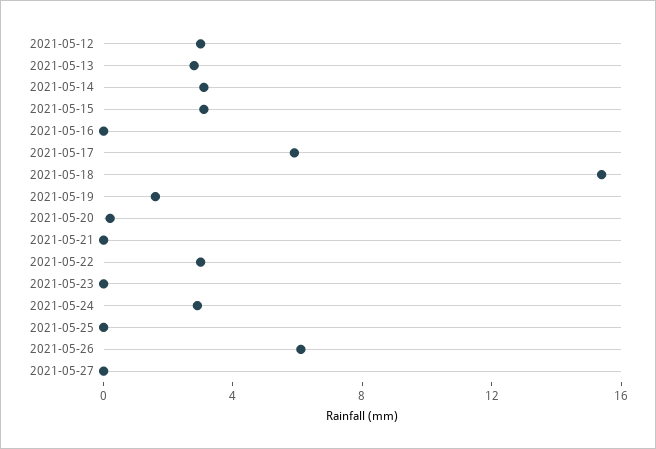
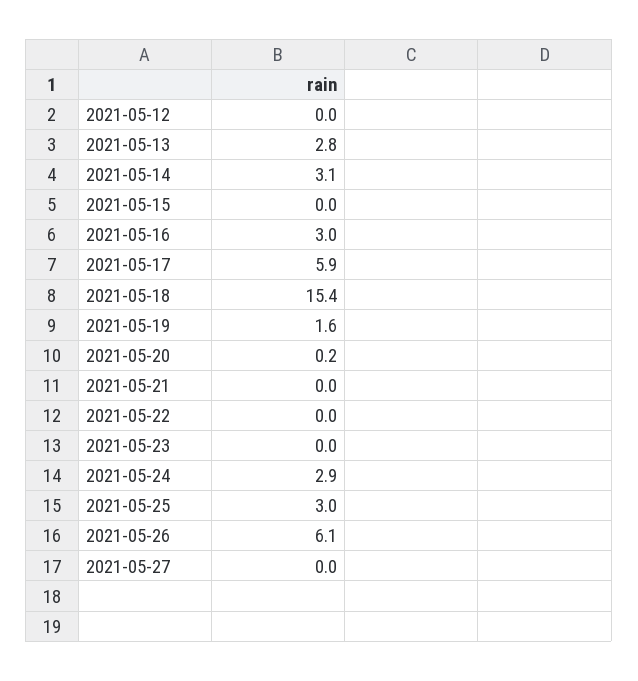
  {
-   "2021-05-12": 3,
+   "2021-05-12": 0,
    "2021-05-13": 2.8,
    "2021-05-14": 3.1,
-   "2021-05-15": 3,
+   "2021-05-15": 0,
-   "2021-05-16": 0,
+   "2021-05-16": 3,
    "2021-05-17": 5.9,
    "2021-05-18": 15.4,
    "2021-05-19": 1.6,
    "2021-05-20": 0.2,
    "2021-05-21": 0,
-   "2021-05-22": 3,
+   "2021-05-22": 0,
    "2021-05-23": 0,
    "2021-05-24": 2.9,
-   "2021-05-25": 0,
+   "2021-05-25": 3,
    "2021-05-26": 6.1,
    "2021-05-27": 0
  }

